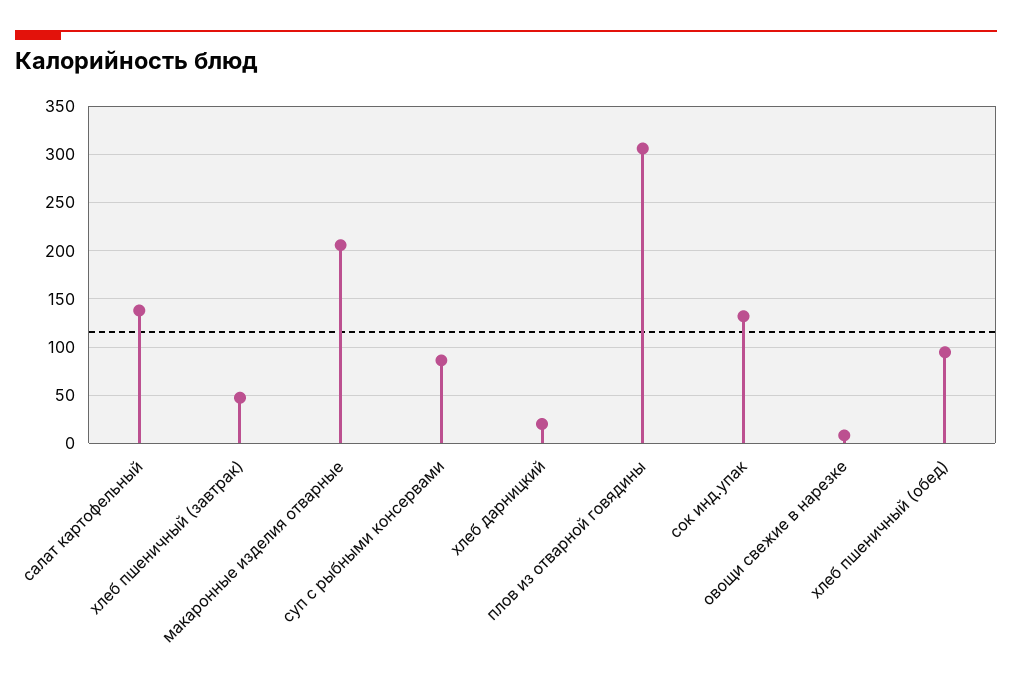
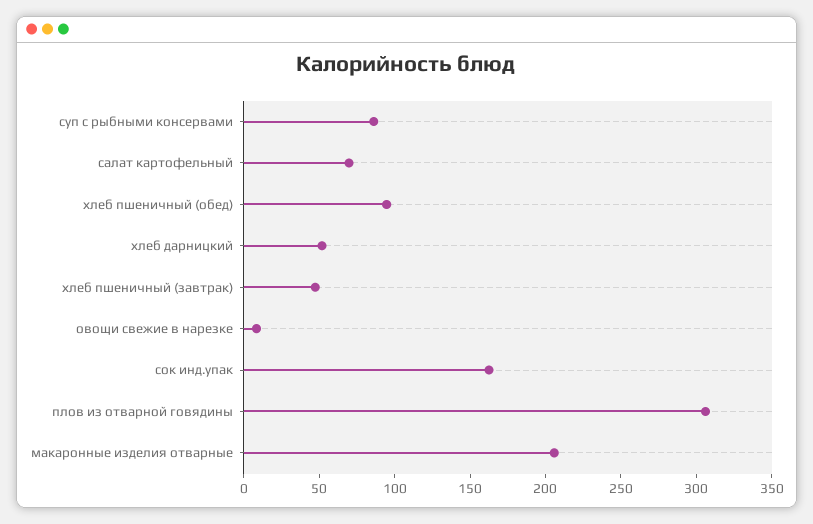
  {
-   "салат картофельный": 140,
+   "салат картофельный": 70,
    "хлеб пшеничный (завтрак)": 50,
    "макаронные изделия отварные": 210,
    "суп с рыбными консервами": 90,
-   "хлеб дарницкий": 20,
+   "хлеб дарницкий": 50,
    "плов из отварной говядины": 310,
-   "сок инд.упак": 130,
+   "сок инд.упак": 160,
    "овощи свежие в нарезке": 10,
    "хлеб пшеничный (обед)": 90
  }

